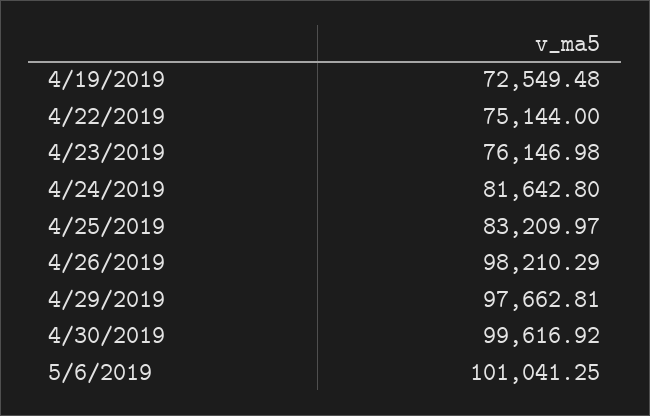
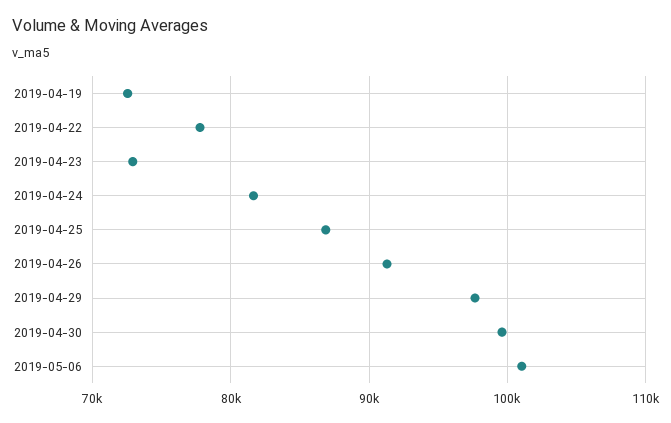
  {
    "4/19/2019": 72549.48,
-   "4/22/2019": 75144,
+   "4/22/2019": 78000,
-   "4/23/2019": 76146.98,
+   "4/23/2019": 73000,
    "4/24/2019": 81642.8,
-   "4/25/2019": 83209.97,
+   "4/25/2019": 87000,
-   "4/26/2019": 98210.29,
+   "4/26/2019": 91000,
    "4/29/2019": 97662.81,
    "4/30/2019": 99616.92,
    "5/6/2019": 101041.25
  }

